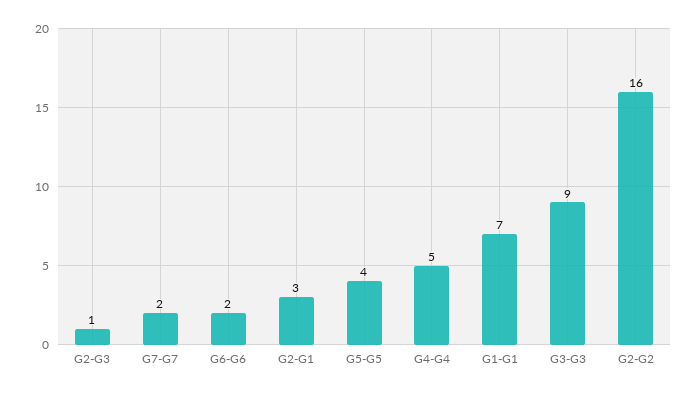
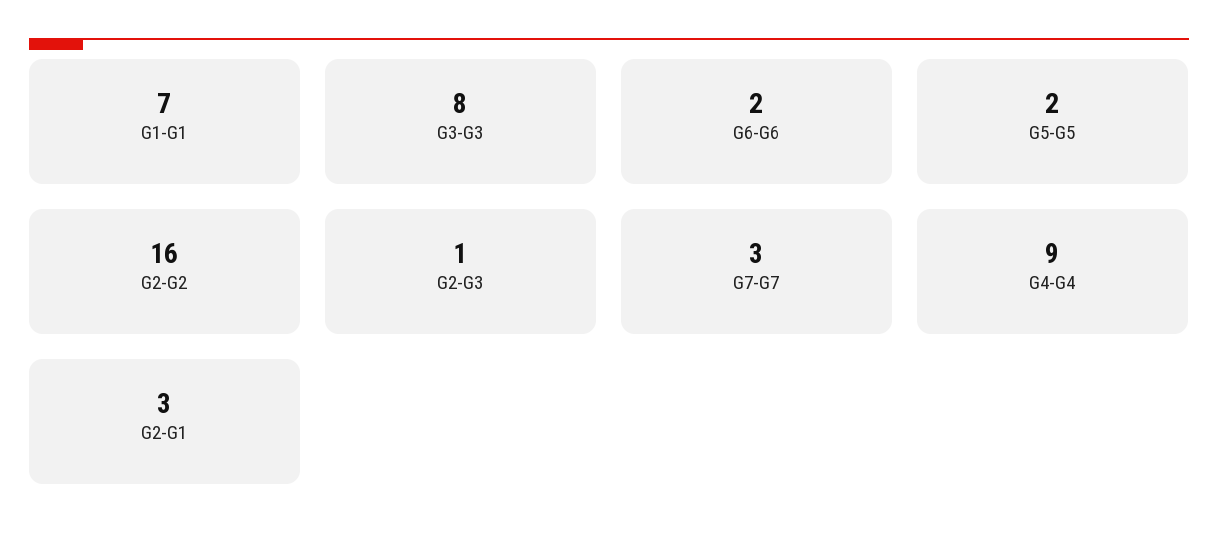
  {
    "G2-G3": 1,
-   "G7-G7": 2,
+   "G7-G7": 3,
    "G6-G6": 2,
    "G2-G1": 3,
-   "G5-G5": 4,
+   "G5-G5": 2,
-   "G4-G4": 5,
+   "G4-G4": 9,
    "G1-G1": 7,
-   "G3-G3": 9,
+   "G3-G3": 8,
    "G2-G2": 16
  }

